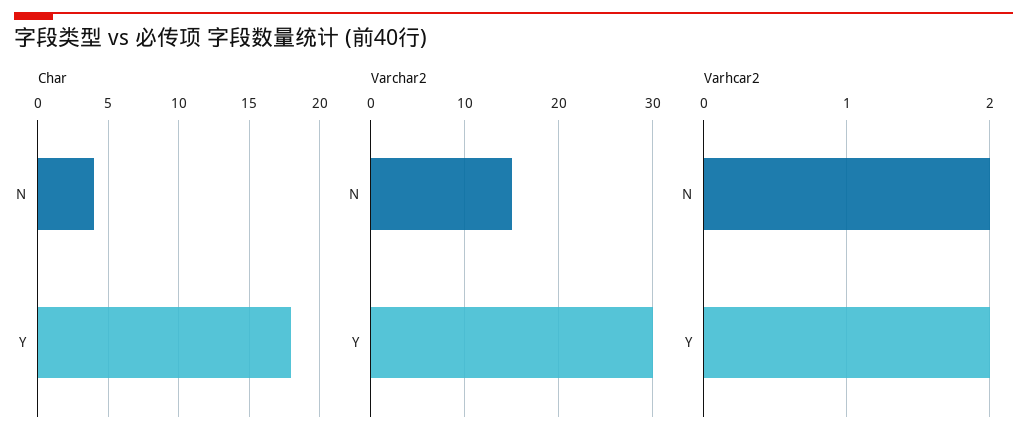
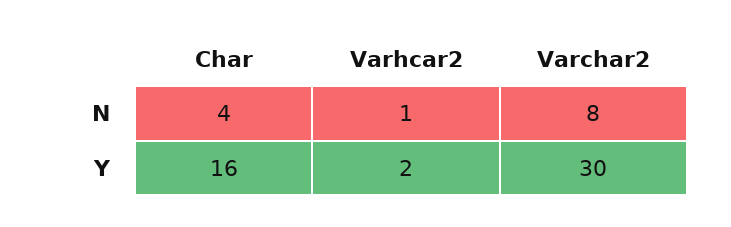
  {
    "Char": {
      "N": 4,
-     "Y": 18
+     "Y": 16
    },
    "Varchar2": {
-     "N": 15,
+     "N": 8,
      "Y": 30
    },
    "Varhcar2": {
-     "N": 2,
+     "N": 1,
      "Y": 2
    }
  }

